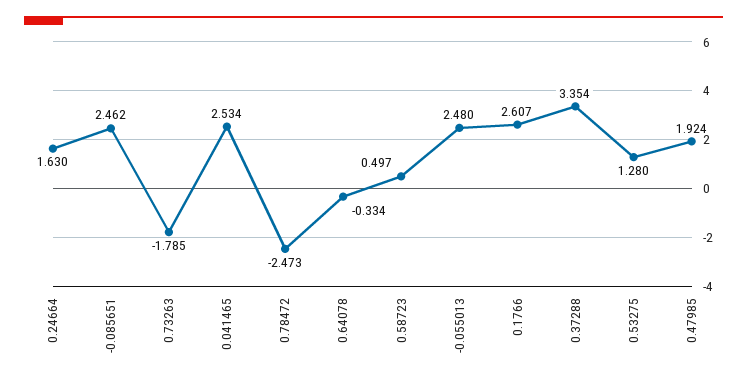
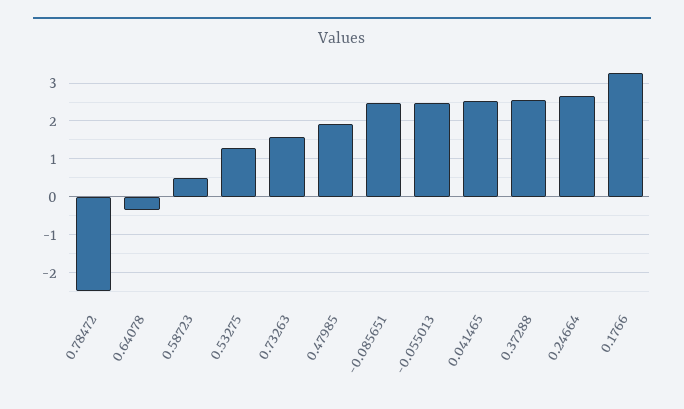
  {
-   "0.24664": 1.63,
+   "0.24664": 2.6,
    "-0.085651": 2.462,
-   "0.73263": -1.785,
+   "0.73263": 1.6,
    "0.041465": 2.534,
    "0.78472": -2.473,
    "0.64078": -0.334,
    "0.58723": 0.497,
    "-0.055013": 2.48,
-   "0.1766": 2.607,
+   "0.1766": 3.2,
-   "0.37288": 3.354,
+   "0.37288": 2.6,
    "0.53275": 1.28,
    "0.47985": 1.924
  }

